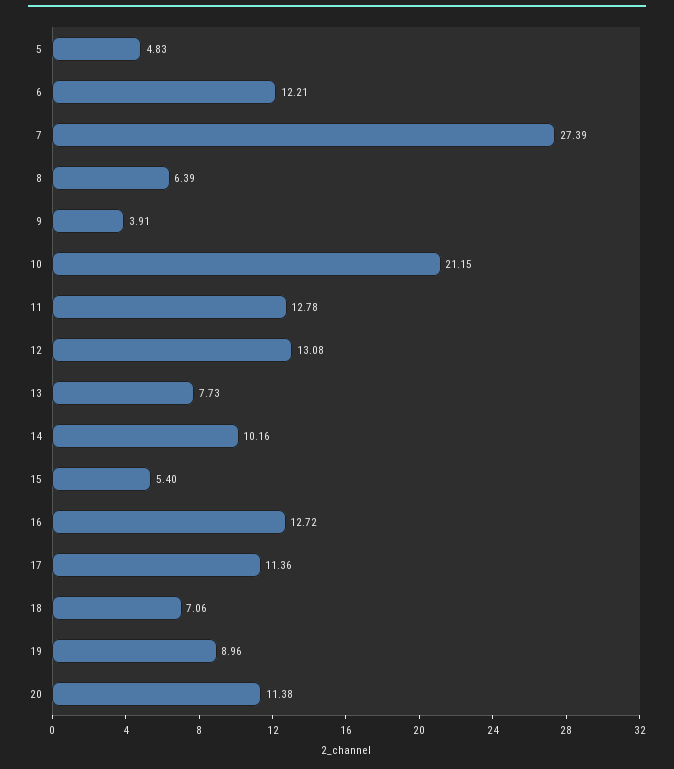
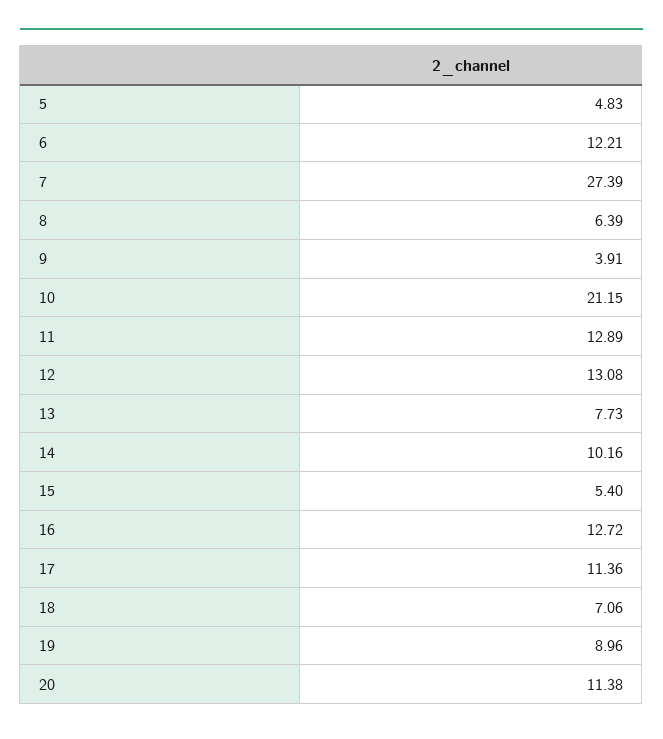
  {
    "5": 4.83,
    "6": 12.21,
    "7": 27.39,
    "8": 6.39,
    "9": 3.91,
    "10": 21.15,
-   "11": 12.78,
+   "11": 12.89,
    "12": 13.08,
    "13": 7.73,
    "14": 10.16,
    "15": 5.4,
    "16": 12.72,
    "17": 11.36,
    "18": 7.06,
    "19": 8.96,
    "20": 11.38
  }

